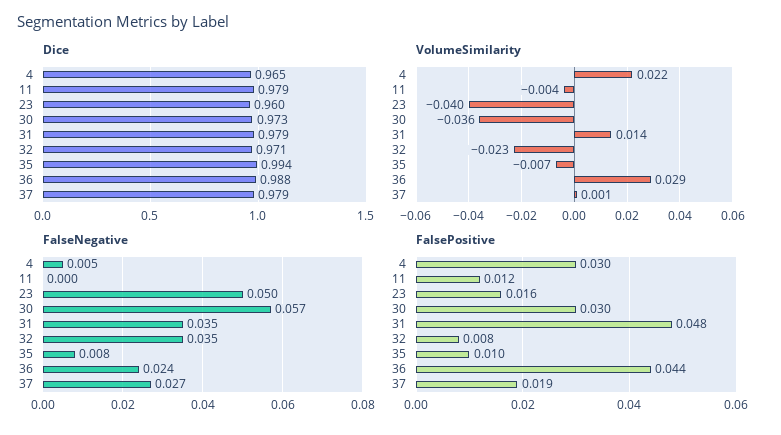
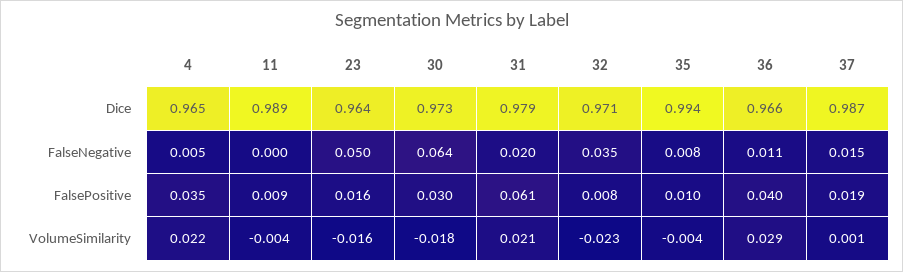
  {
    "Dice": {
      "4": 0.965,
-     "11": 0.979,
+     "11": 0.989,
-     "23": 0.96,
+     "23": 0.964,
      "30": 0.973,
      "31": 0.979,
      "32": 0.971,
      "35": 0.994,
-     "36": 0.988,
+     "36": 0.966,
-     "37": 0.979
+     "37": 0.987
    },
    "VolumeSimilarity": {
      "4": 0.022,
      "11": -0.004,
-     "23": -0.04,
+     "23": -0.016,
-     "30": -0.036,
+     "30": -0.018,
-     "31": 0.014,
+     "31": 0.021,
      "32": -0.023,
-     "35": -0.007,
+     "35": -0.004,
      "36": 0.029,
      "37": 0.001
    },
    "FalseNegative": {
      "4": 0.005,
      "11": 0,
      "23": 0.05,
-     "30": 0.057,
+     "30": 0.064,
-     "31": 0.035,
+     "31": 0.02,
      "32": 0.035,
      "35": 0.008,
-     "36": 0.024,
+     "36": 0.011,
-     "37": 0.027
+     "37": 0.015
    },
    "FalsePositive": {
-     "4": 0.03,
+     "4": 0.035,
-     "11": 0.012,
+     "11": 0.009,
      "23": 0.016,
      "30": 0.03,
-     "31": 0.048,
+     "31": 0.061,
      "32": 0.008,
      "35": 0.01,
-     "36": 0.044,
+     "36": 0.04,
      "37": 0.019
    }
  }

